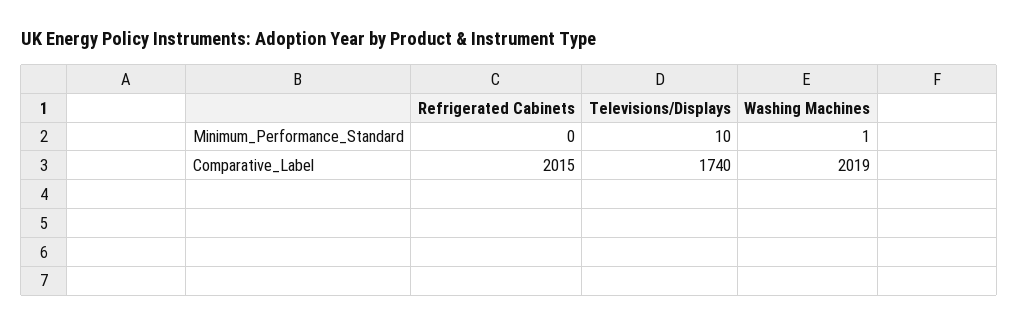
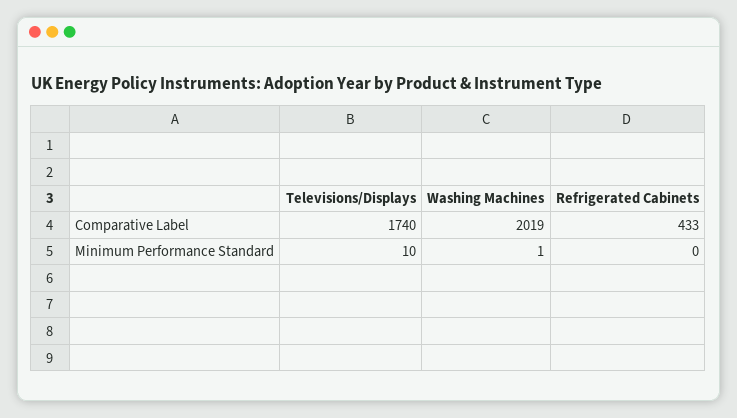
  {
    "Refrigerated Cabinets": {
      "Minimum_Performance_Standard": 0,
-     "Comparative_Label": 2015
+     "Comparative_Label": 433
    },
    "Televisions/Displays": {
      "Minimum_Performance_Standard": 10,
      "Comparative_Label": 1740
    },
    "Washing Machines": {
      "Minimum_Performance_Standard": 1,
      "Comparative_Label": 2019
    }
  }

